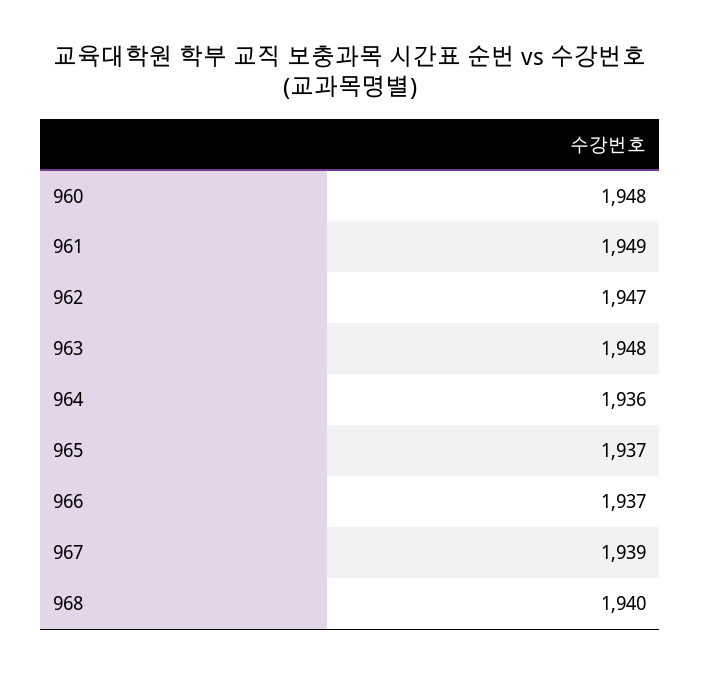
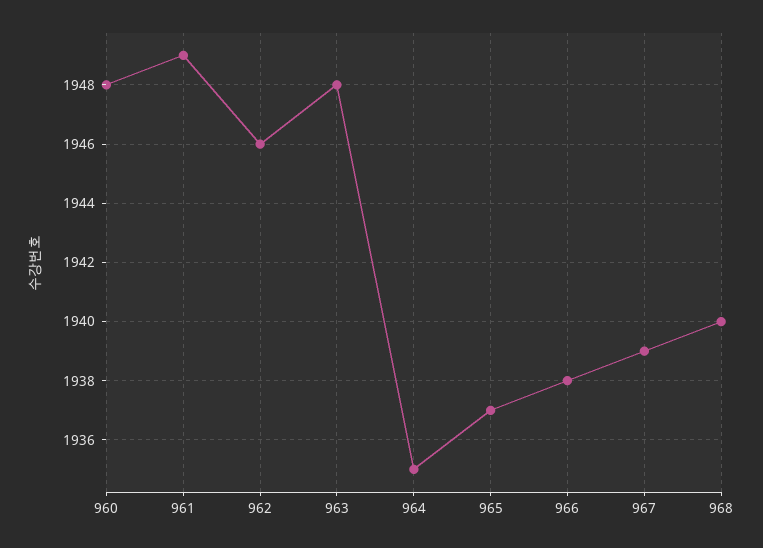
  {
    "960": 1948,
    "961": 1949,
-   "962": 1947,
+   "962": 1946,
    "963": 1948,
-   "964": 1936,
+   "964": 1935,
    "965": 1937,
-   "966": 1937,
+   "966": 1938,
    "967": 1939,
    "968": 1940
  }

